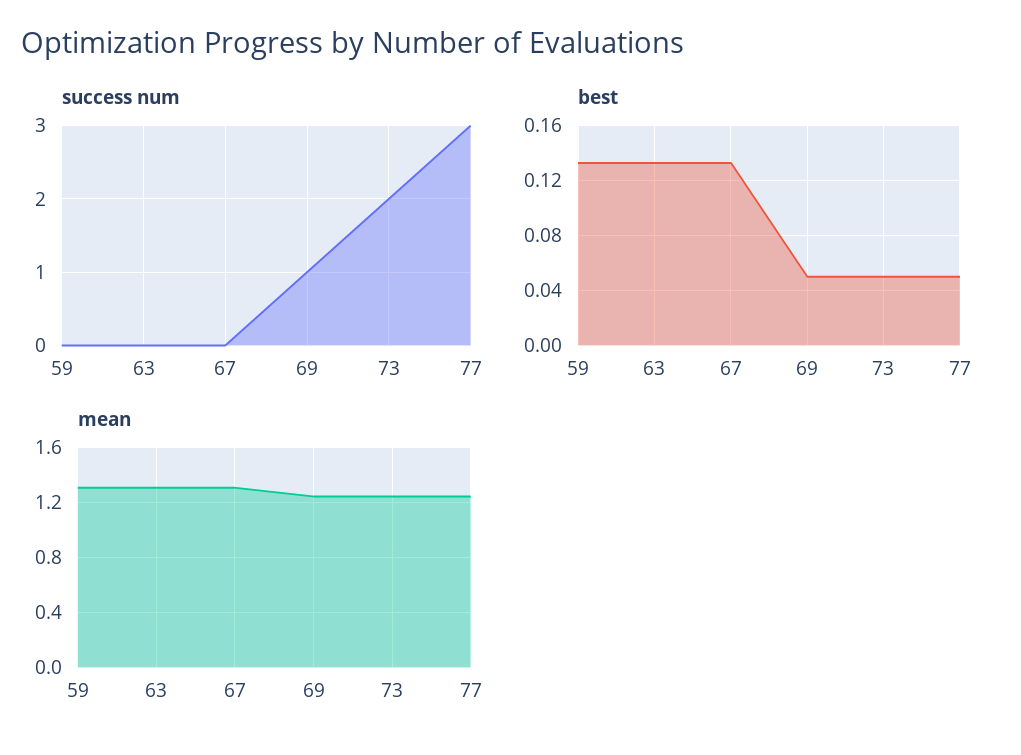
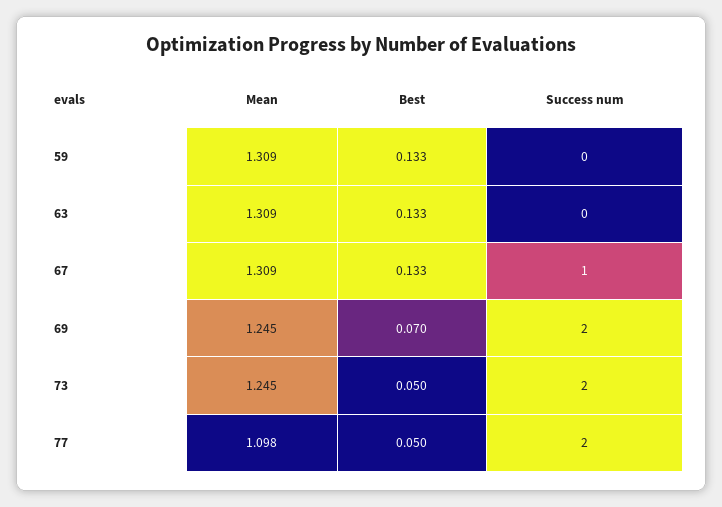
  {
    "success num": {
      "59": 0,
      "63": 0,
-     "67": 0,
+     "67": 1,
-     "69": 1,
+     "69": 2,
      "73": 2,
-     "77": 3
+     "77": 2
    },
    "best": {
      "59": 0.133,
      "63": 0.133,
      "67": 0.133,
-     "69": 0.05,
+     "69": 0.07,
      "73": 0.05,
      "77": 0.05
    },
    "mean": {
      "59": 1.309,
      "63": 1.309,
      "67": 1.309,
      "69": 1.245,
      "73": 1.245,
-     "77": 1.25
+     "77": 1.098
    }
  }

